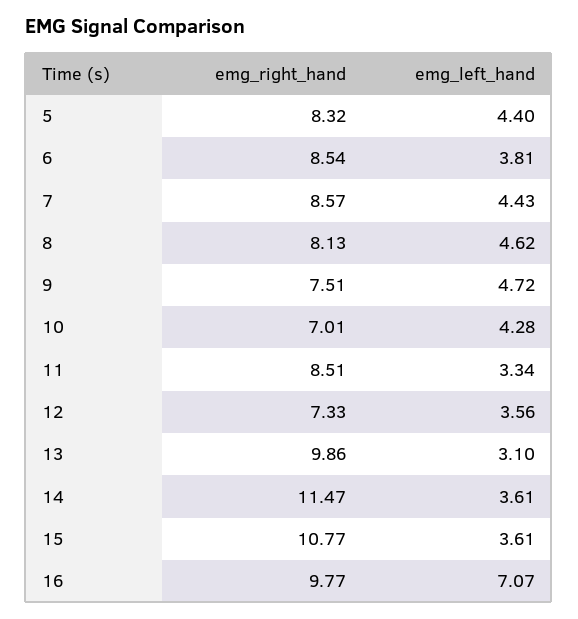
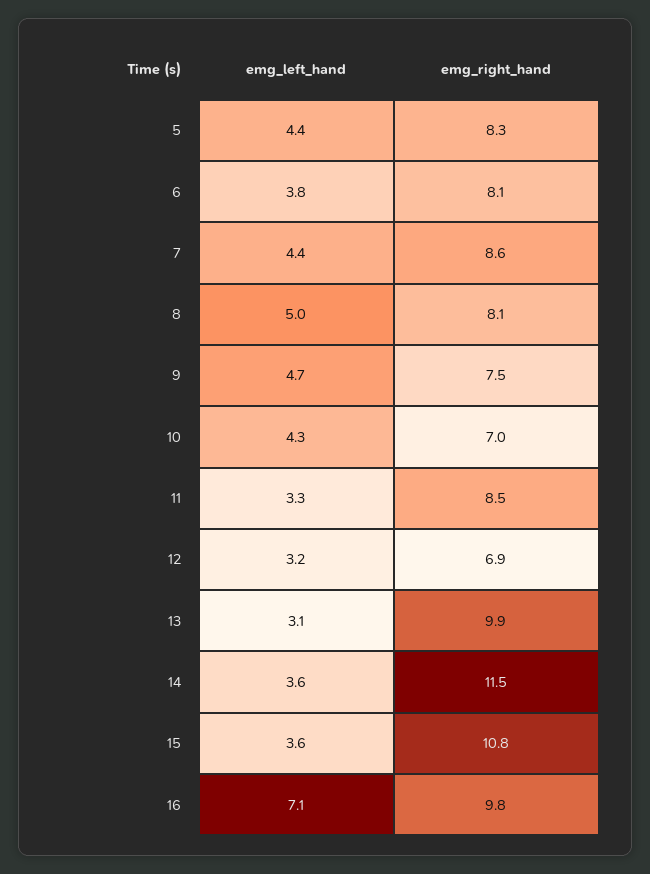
  {
    "emg_right_hand": {
      "5": 8.32,
-     "6": 8.54,
+     "6": 8.1,
      "7": 8.57,
      "8": 8.13,
      "9": 7.51,
      "10": 7.01,
      "11": 8.51,
-     "12": 7.33,
+     "12": 6.9,
      "13": 9.86,
      "14": 11.47,
      "15": 10.77,
      "16": 9.77
    },
    "emg_left_hand": {
      "5": 4.4,
      "6": 3.81,
      "7": 4.43,
-     "8": 4.62,
+     "8": 5,
      "9": 4.72,
      "10": 4.28,
      "11": 3.34,
-     "12": 3.56,
+     "12": 3.2,
      "13": 3.1,
      "14": 3.61,
      "15": 3.61,
      "16": 7.07
    }
  }

